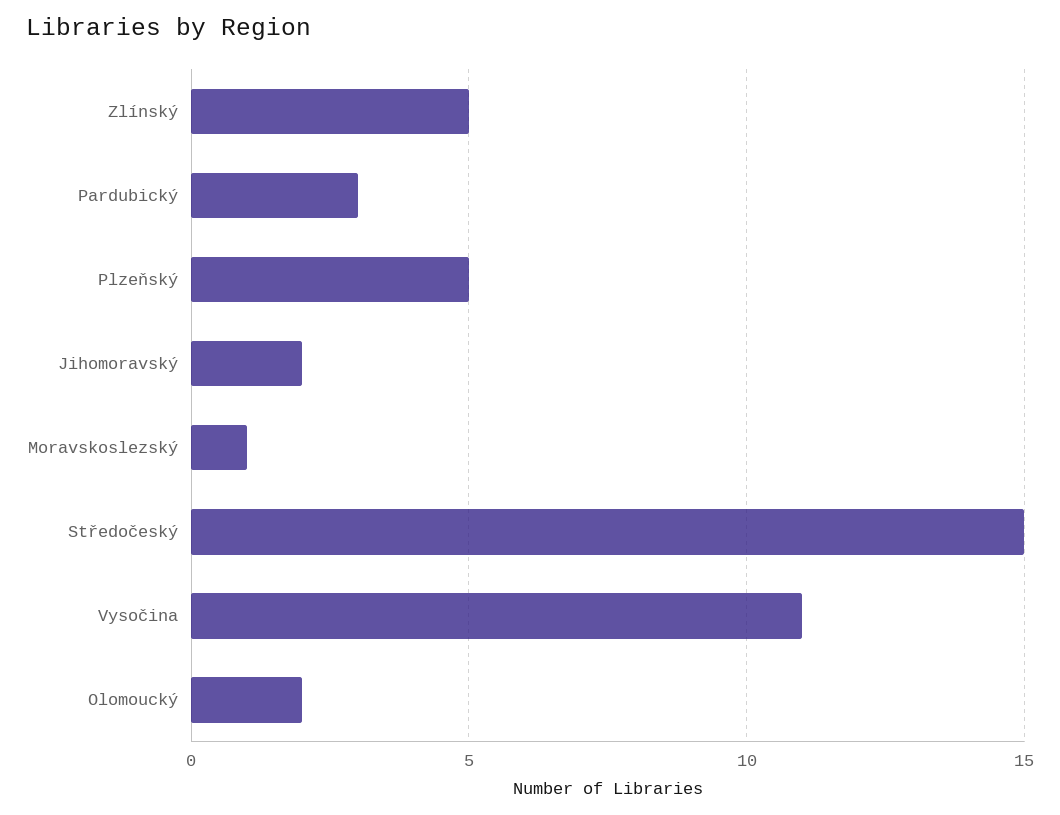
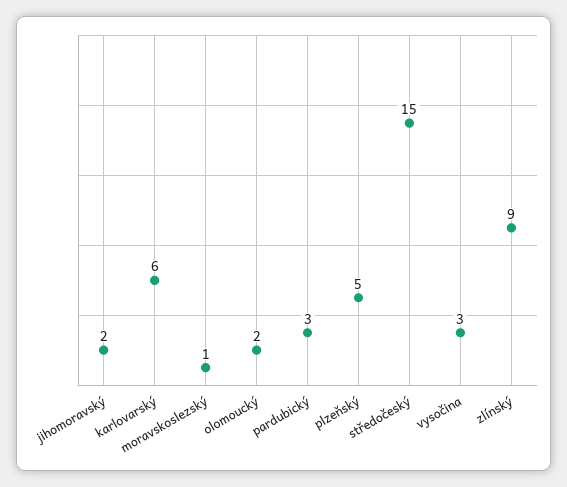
  {
-   "Zlínský": 5,
+   "Zlínský": 9,
    "Pardubický": 3,
    "Plzeňský": 5,
    "Jihomoravský": 2,
    "Moravskoslezský": 1,
    "Středočeský": 15,
-   "Vysočina": 11,
+   "Vysočina": 3,
-   "Olomoucký": 2
+   "Olomoucký": 2,
+   "karlovarský": 6
  }

